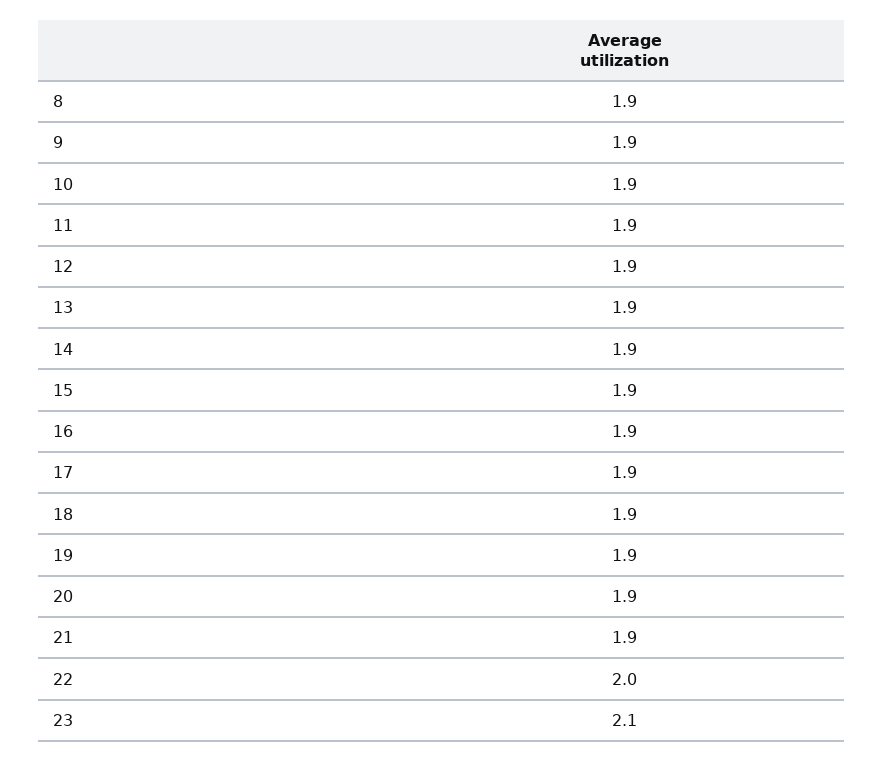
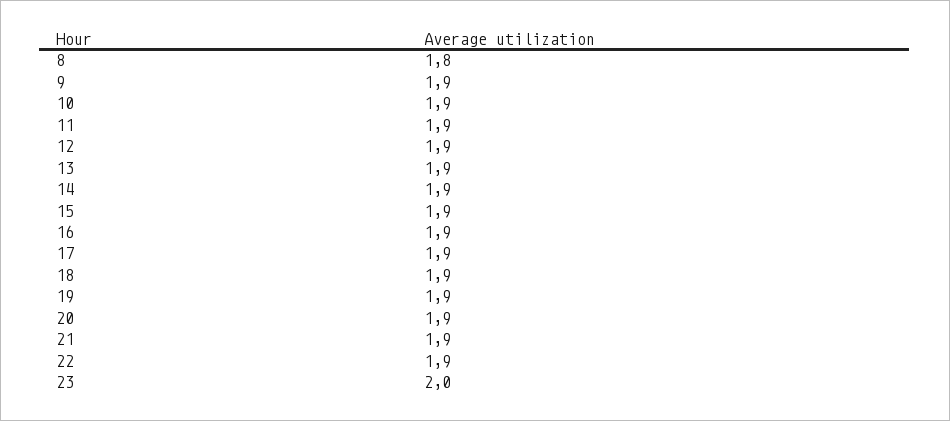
  {
-   "8": 1.9,
+   "8": 1.8,
    "9": 1.9,
    "10": 1.9,
    "11": 1.9,
    "12": 1.9,
    "13": 1.9,
    "14": 1.9,
    "15": 1.9,
    "16": 1.9,
    "17": 1.9,
    "18": 1.9,
    "19": 1.9,
    "20": 1.9,
    "21": 1.9,
-   "22": 2,
+   "22": 1.9,
-   "23": 2.1
+   "23": 2
  }

